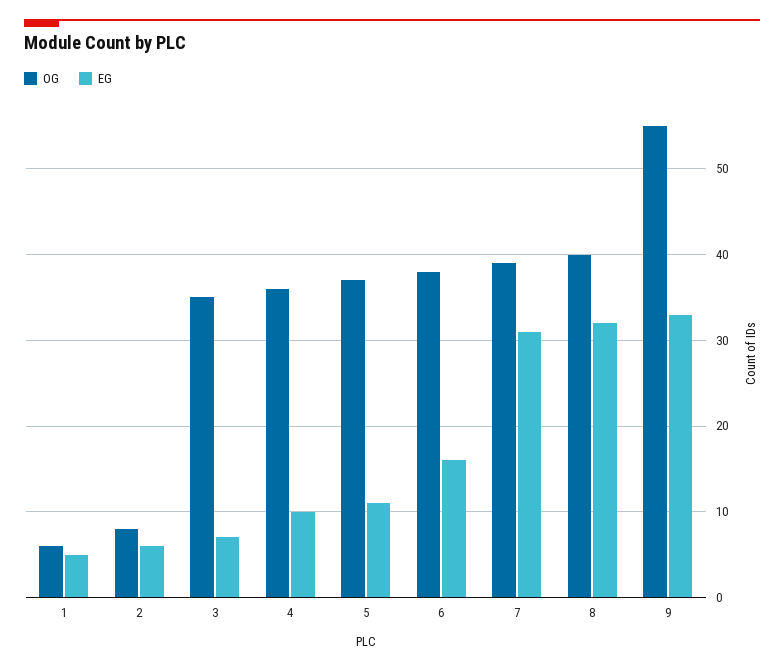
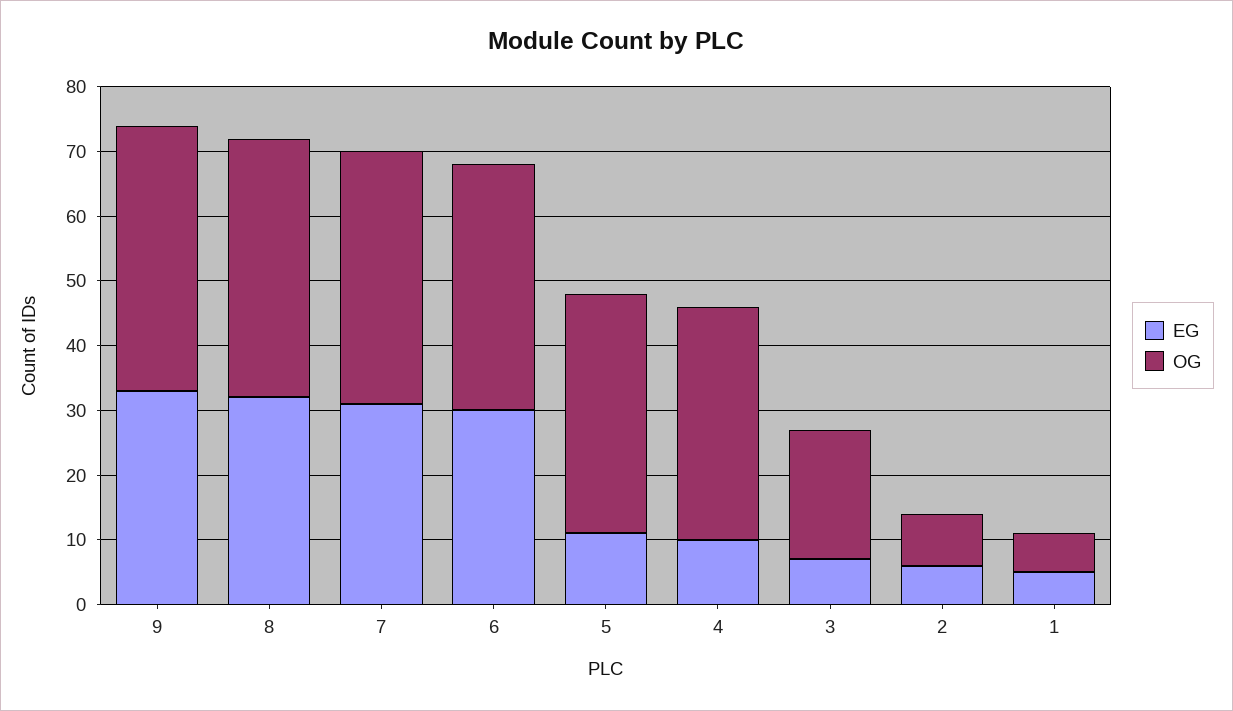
  {
    "OG": {
      "1": 6,
      "2": 8,
-     "3": 35,
+     "3": 20,
      "4": 36,
      "5": 37,
      "6": 38,
      "7": 39,
      "8": 40,
-     "9": 55
+     "9": 40
    },
    "EG": {
      "1": 5,
      "2": 6,
      "3": 7,
      "4": 10,
      "5": 11,
-     "6": 16,
+     "6": 30,
      "7": 31,
      "8": 32,
      "9": 33
    }
  }

